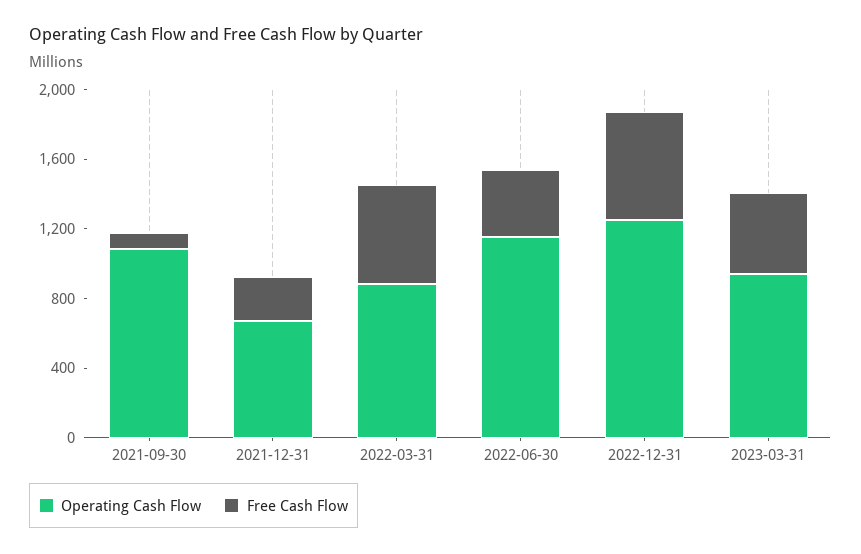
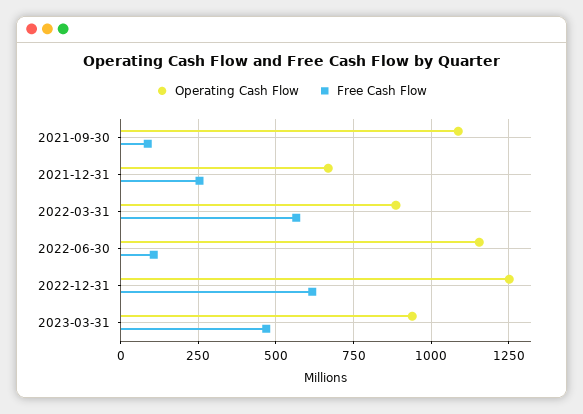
  {
    "Operating Cash Flow": {
      "2021-09-30": 1075,
      "2021-12-31": 675,
      "2022-03-31": 875,
      "2022-06-30": 1150,
      "2022-12-31": 1250,
      "2023-03-31": 950
    },
    "Free Cash Flow": {
      "2021-09-30": 75,
      "2021-12-31": 250,
      "2022-03-31": 575,
-     "2022-06-30": 400,
+     "2022-06-30": 100,
      "2022-12-31": 625,
      "2023-03-31": 475
    }
  }

